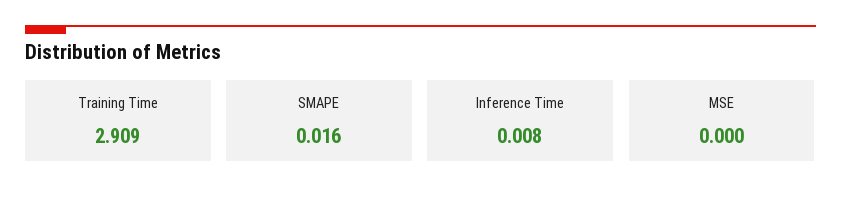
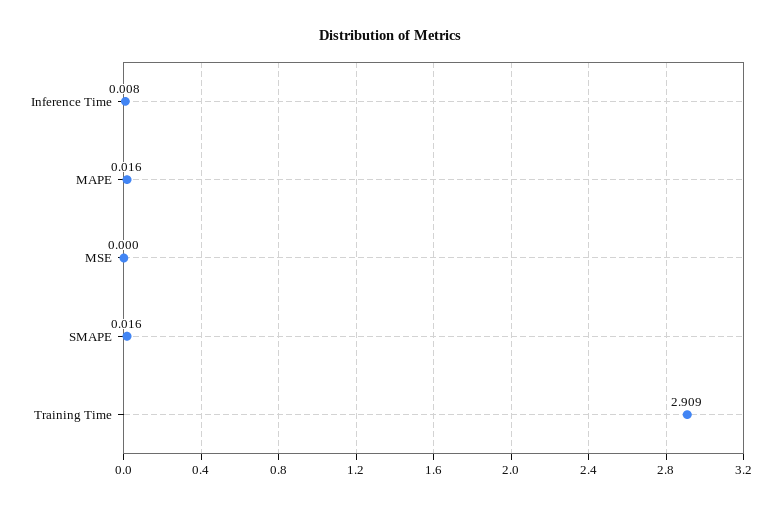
  {
    "Training Time": 2.909,
    "SMAPE": 0.016,
    "Inference Time": 0.008,
-   "MSE": 0
+   "MSE": 0,
+   "MAPE": 0.016
  }

